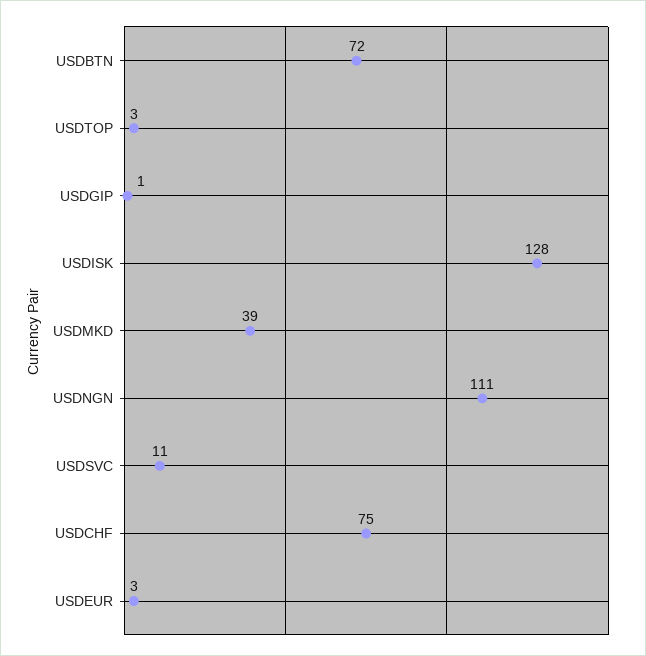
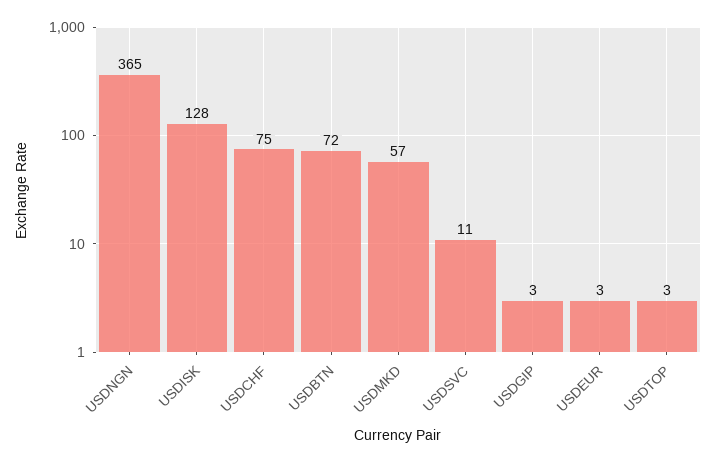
  {
    "USDBTN": 72,
    "USDTOP": 3,
-   "USDGIP": 1,
+   "USDGIP": 3,
    "USDISK": 128,
-   "USDMKD": 39,
+   "USDMKD": 57,
-   "USDNGN": 111,
+   "USDNGN": 365,
    "USDSVC": 11,
    "USDCHF": 75,
    "USDEUR": 3
  }

